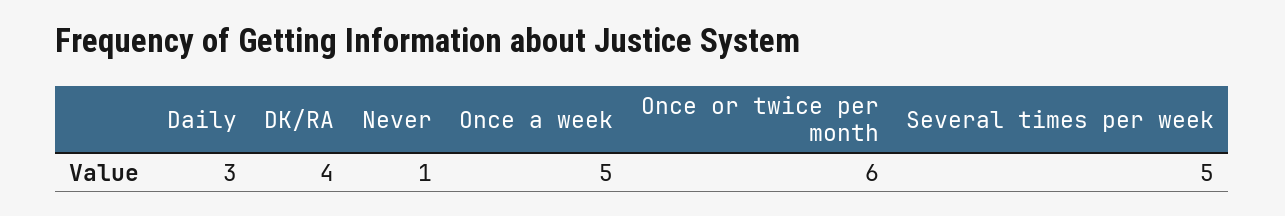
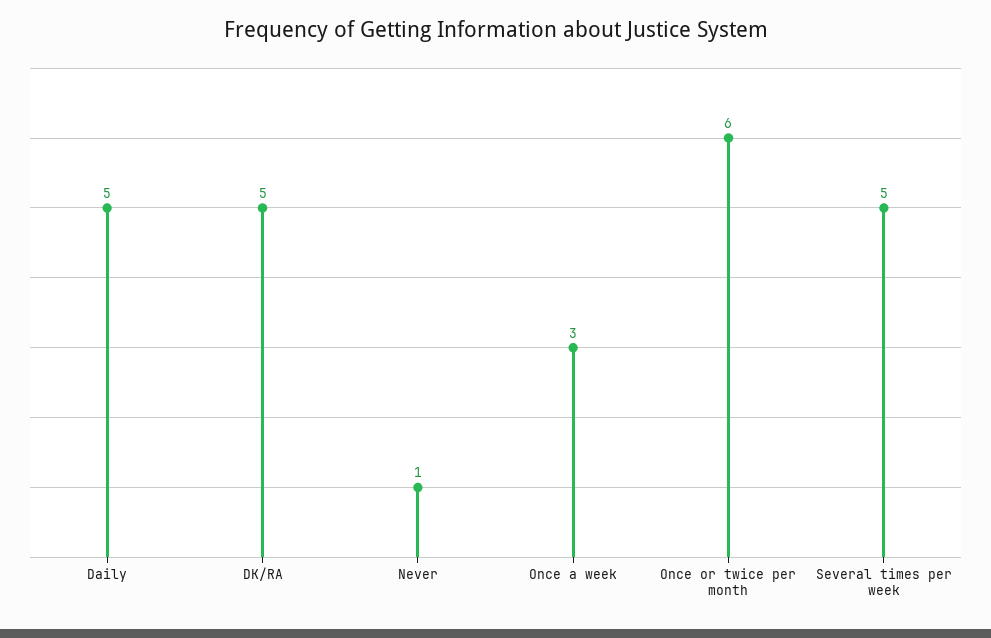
  {
-   "Daily": 3,
+   "Daily": 5,
-   "DK/RA": 4,
+   "DK/RA": 5,
    "Never": 1,
-   "Once a week": 5,
+   "Once a week": 3,
    "Once or twice per month": 6,
    "Several times per week": 5
  }

